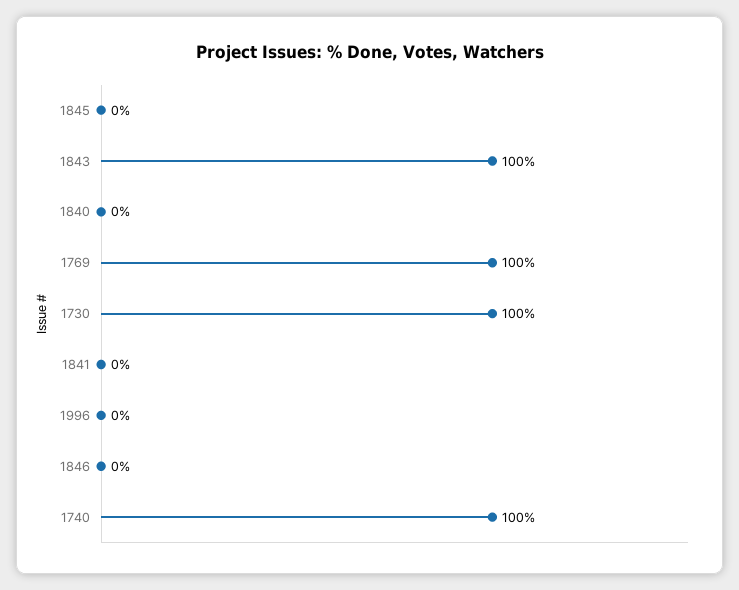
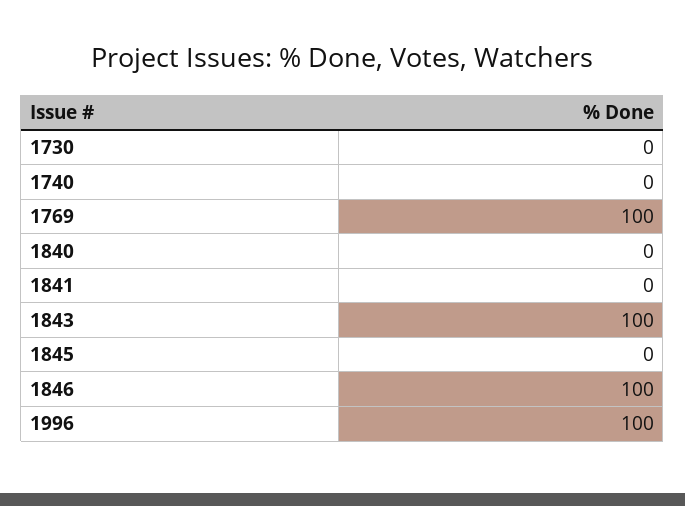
  {
    "1845": 0,
    "1843": 100,
    "1840": 0,
    "1769": 100,
-   "1730": 100,
+   "1730": 0,
    "1841": 0,
-   "1996": 0,
+   "1996": 100,
-   "1846": 0,
+   "1846": 100,
-   "1740": 100
+   "1740": 0
  }

